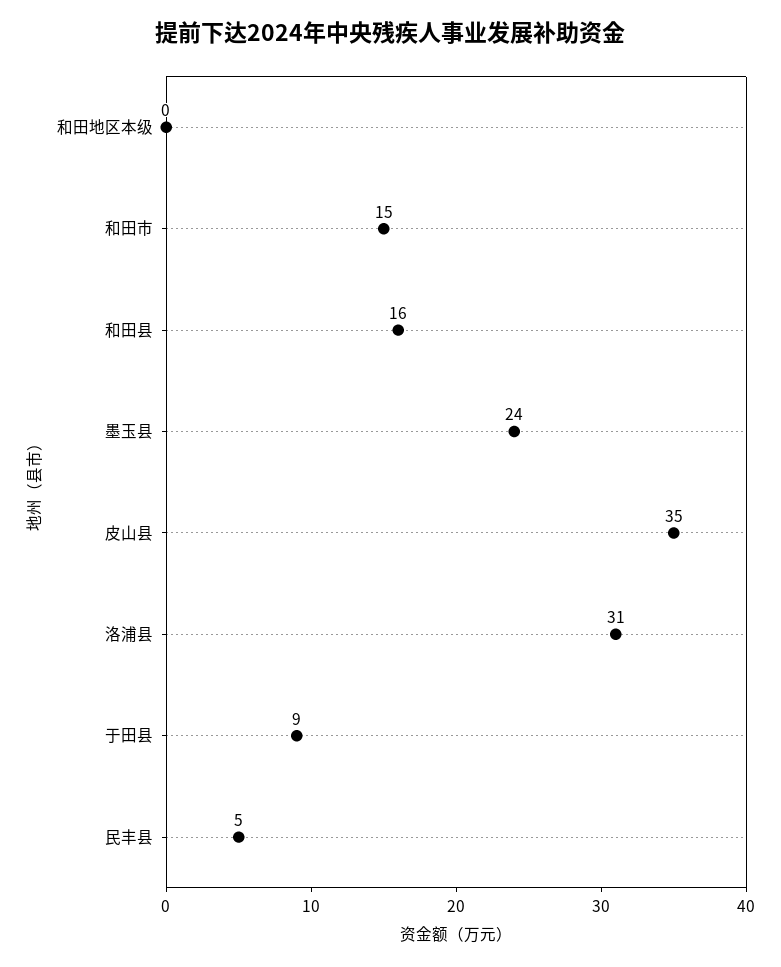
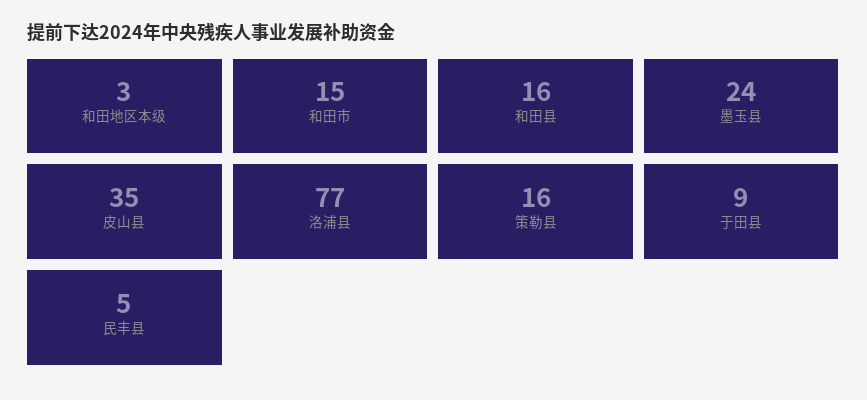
  {
-   "和田地区本级": 0,
+   "和田地区本级": 3,
    "和田市": 15,
    "和田县": 16,
    "墨玉县": 24,
    "皮山县": 35,
-   "洛浦县": 31,
+   "洛浦县": 77,
    "于田县": 9,
-   "民丰县": 5
+   "民丰县": 5,
+   "策勒县": 16
  }

